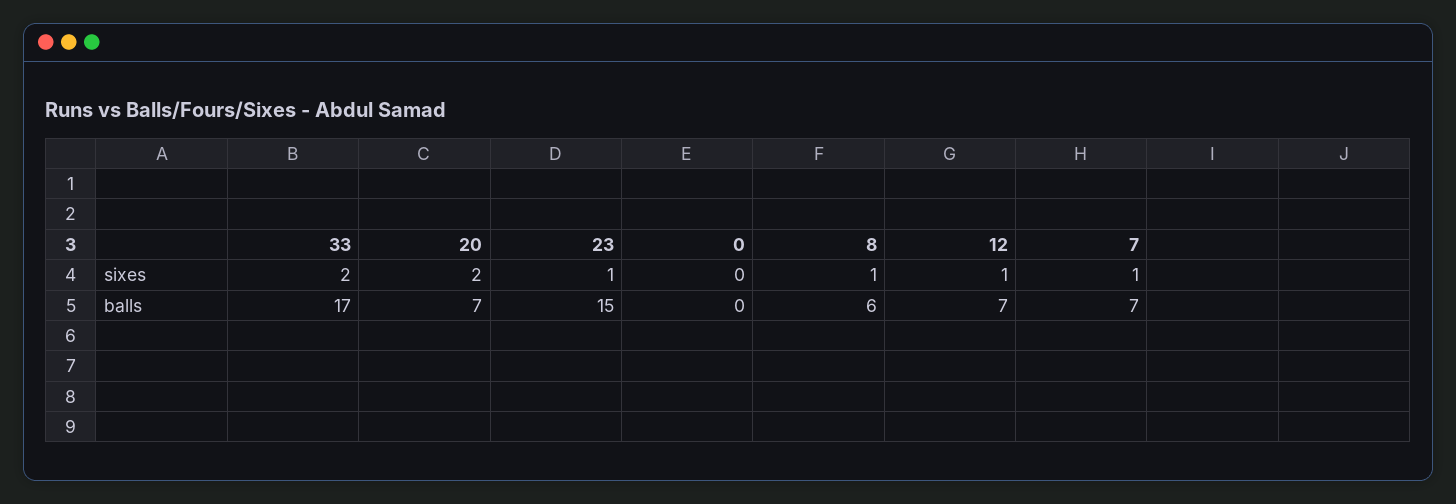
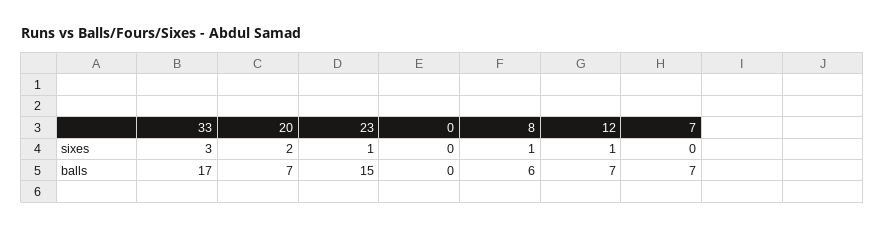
  {
    "33": {
-     "sixes": 2,
+     "sixes": 3,
      "balls": 17
    },
    "20": {
      "sixes": 2,
      "balls": 7
    },
    "23": {
      "sixes": 1,
      "balls": 15
    },
    "0": {
      "sixes": 0,
      "balls": 0
    },
    "8": {
      "sixes": 1,
      "balls": 6
    },
    "12": {
      "sixes": 1,
      "balls": 7
    },
    "7": {
-     "sixes": 1,
+     "sixes": 0,
      "balls": 7
    }
  }

